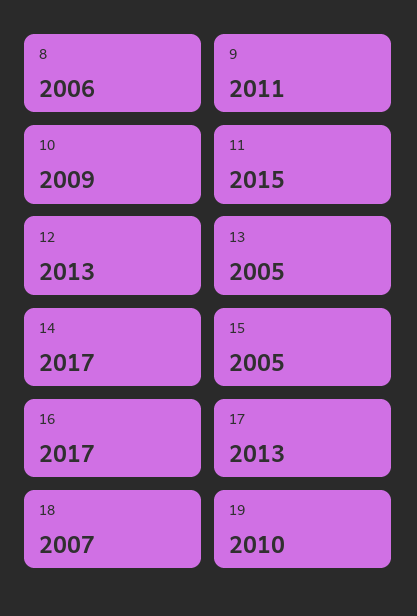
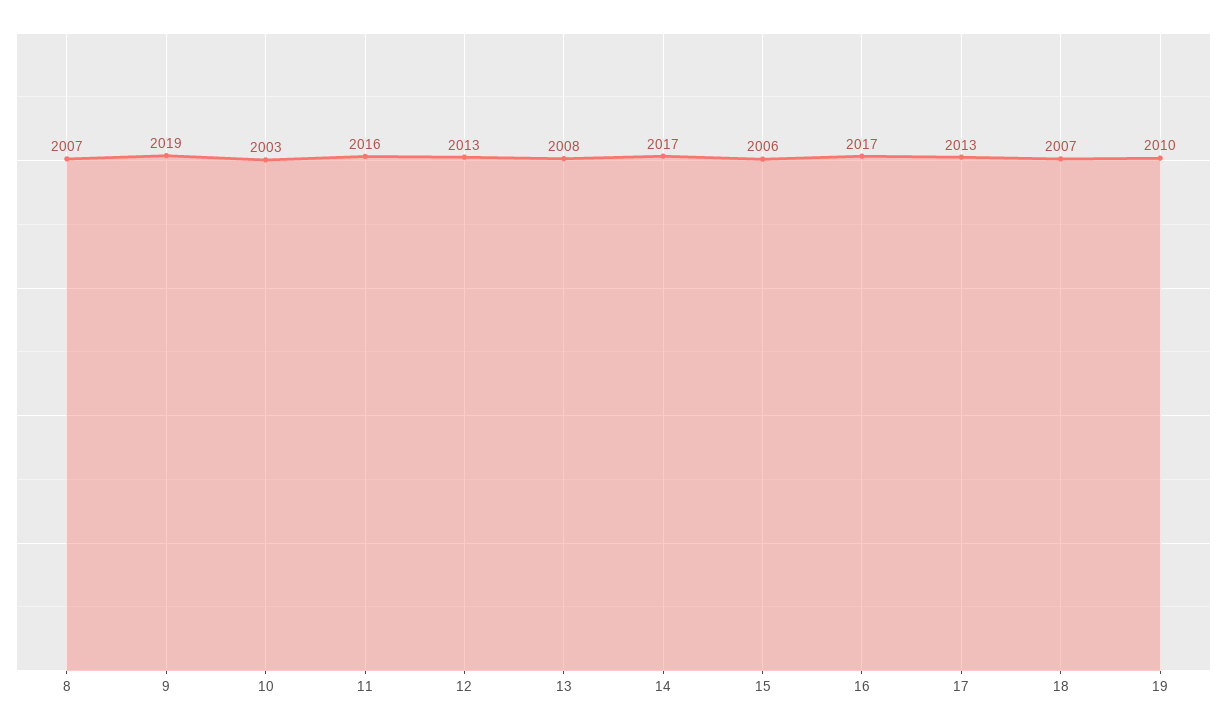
  {
-   "8": 2006,
+   "8": 2007,
-   "9": 2011,
+   "9": 2019,
-   "10": 2009,
+   "10": 2003,
-   "11": 2015,
+   "11": 2016,
    "12": 2013,
-   "13": 2005,
+   "13": 2008,
    "14": 2017,
-   "15": 2005,
+   "15": 2006,
    "16": 2017,
    "17": 2013,
    "18": 2007,
    "19": 2010
  }

